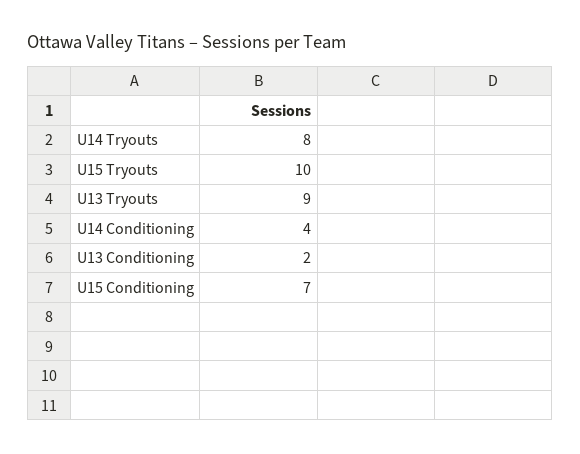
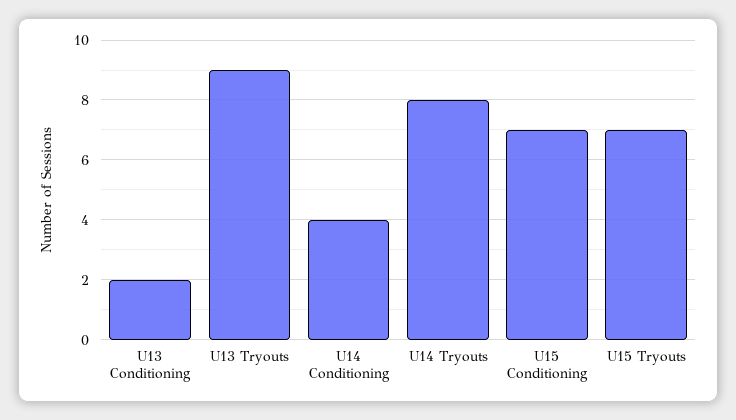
  {
    "U14 Tryouts": 8,
-   "U15 Tryouts": 10,
+   "U15 Tryouts": 7,
    "U13 Tryouts": 9,
    "U14 Conditioning": 4,
    "U13 Conditioning": 2,
    "U15 Conditioning": 7
  }

